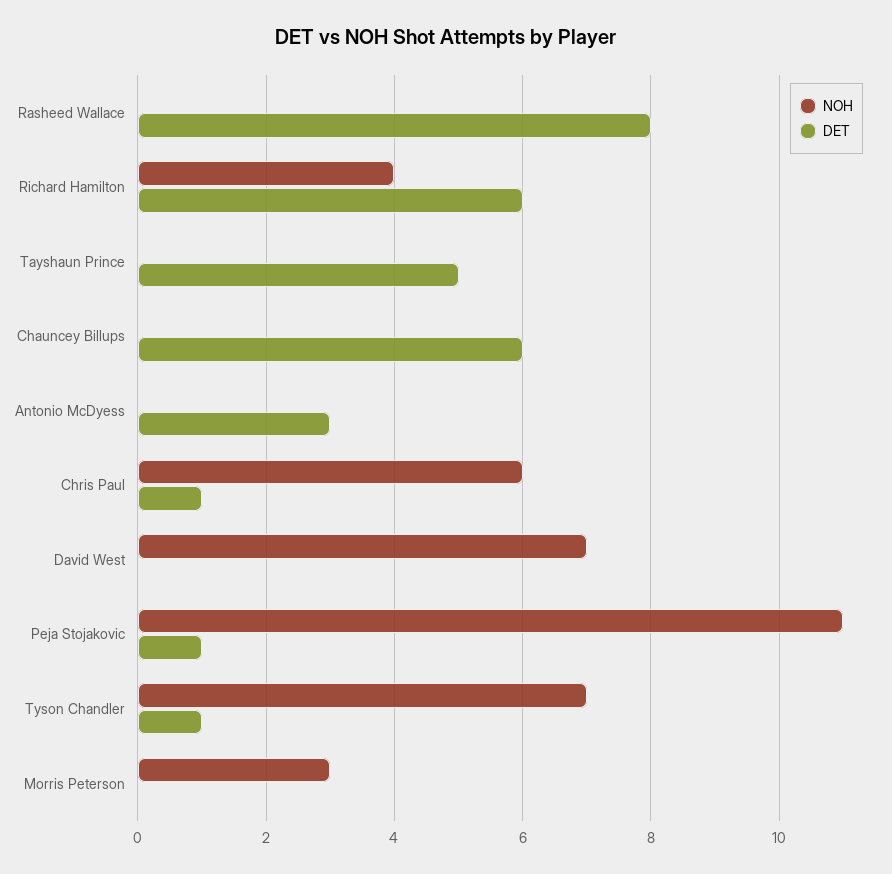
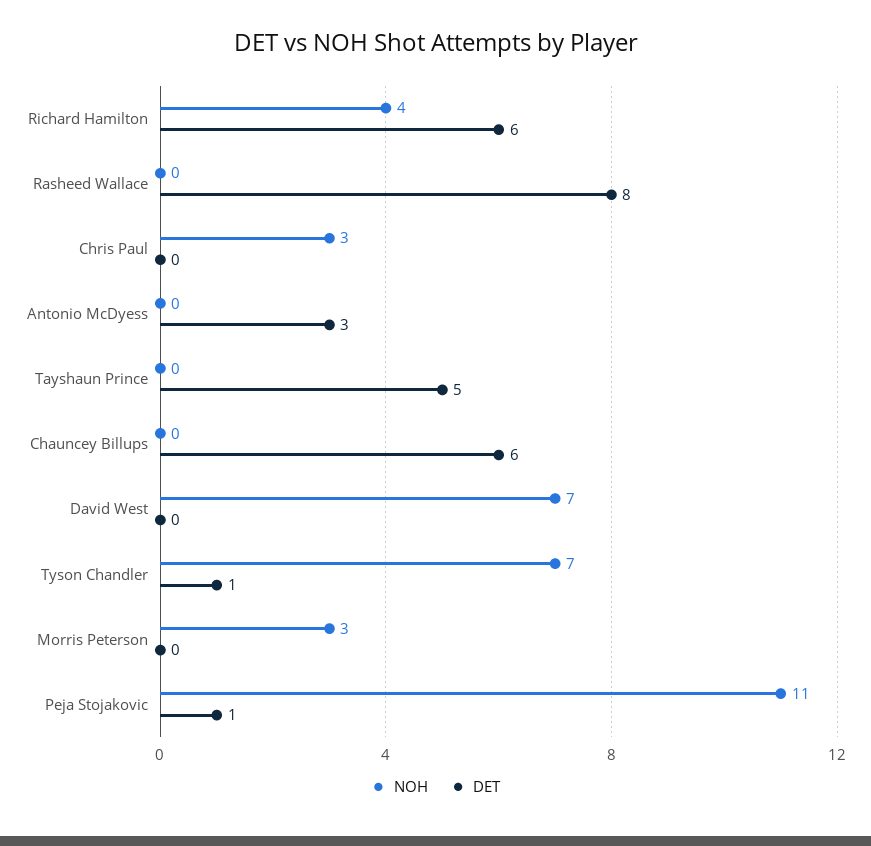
  {
    "NOH": {
      "Rasheed Wallace": 0,
      "Richard Hamilton": 4,
      "Tayshaun Prince": 0,
      "Chauncey Billups": 0,
      "Antonio McDyess": 0,
-     "Chris Paul": 6,
+     "Chris Paul": 3,
      "David West": 7,
      "Peja Stojakovic": 11,
      "Tyson Chandler": 7,
      "Morris Peterson": 3
    },
    "DET": {
      "Rasheed Wallace": 8,
      "Richard Hamilton": 6,
      "Tayshaun Prince": 5,
      "Chauncey Billups": 6,
      "Antonio McDyess": 3,
-     "Chris Paul": 1,
+     "Chris Paul": 0,
      "David West": 0,
      "Peja Stojakovic": 1,
      "Tyson Chandler": 1,
      "Morris Peterson": 0
    }
  }

